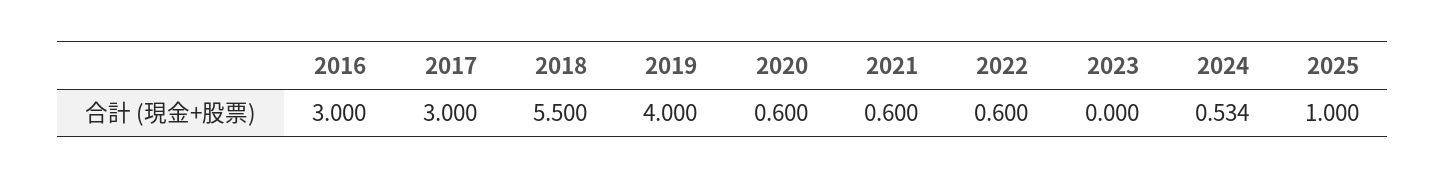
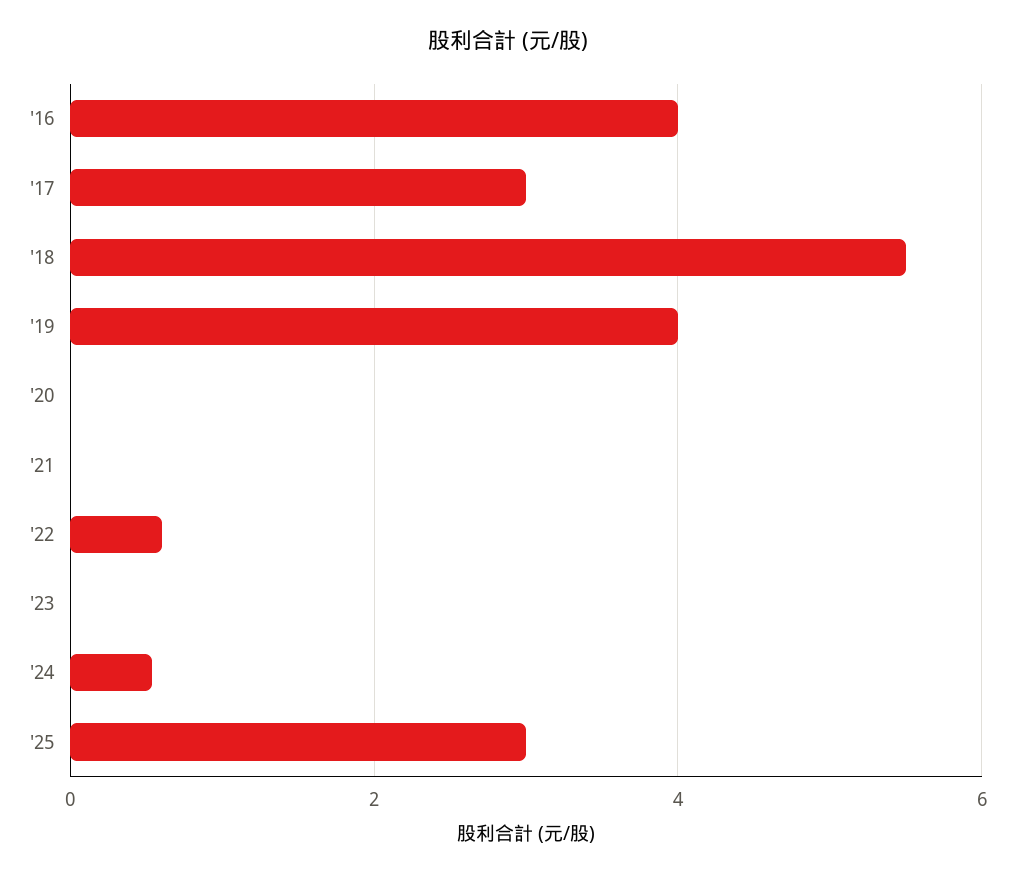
  {
-   "2016": 3,
+   "2016": 4,
    "2017": 3,
    "2018": 5.5,
    "2019": 4,
-   "2020": 0.6,
+   "2020": 0,
-   "2021": 0.6,
+   "2021": 0,
    "2022": 0.6,
    "2023": 0,
    "2024": 0.534,
-   "2025": 1
+   "2025": 3
  }

